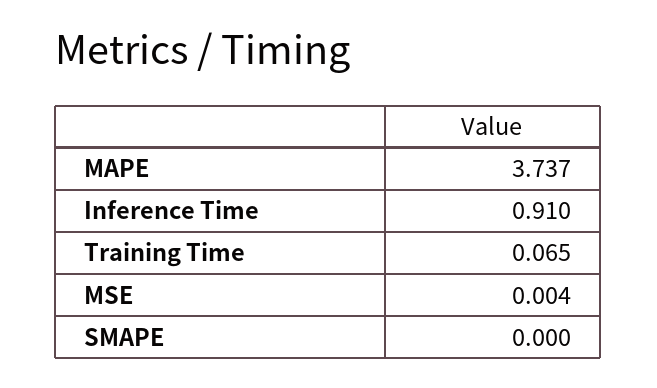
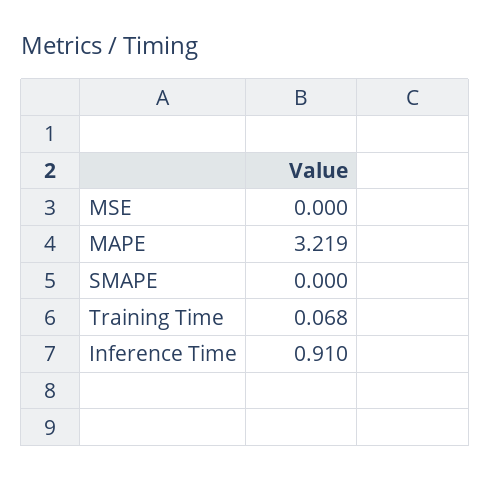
  {
-   "MAPE": 3.737,
+   "MAPE": 3.219,
    "Inference Time": 0.91,
-   "Training Time": 0.065,
+   "Training Time": 0.068,
-   "MSE": 0.004,
+   "MSE": 0,
    "SMAPE": 0
  }

